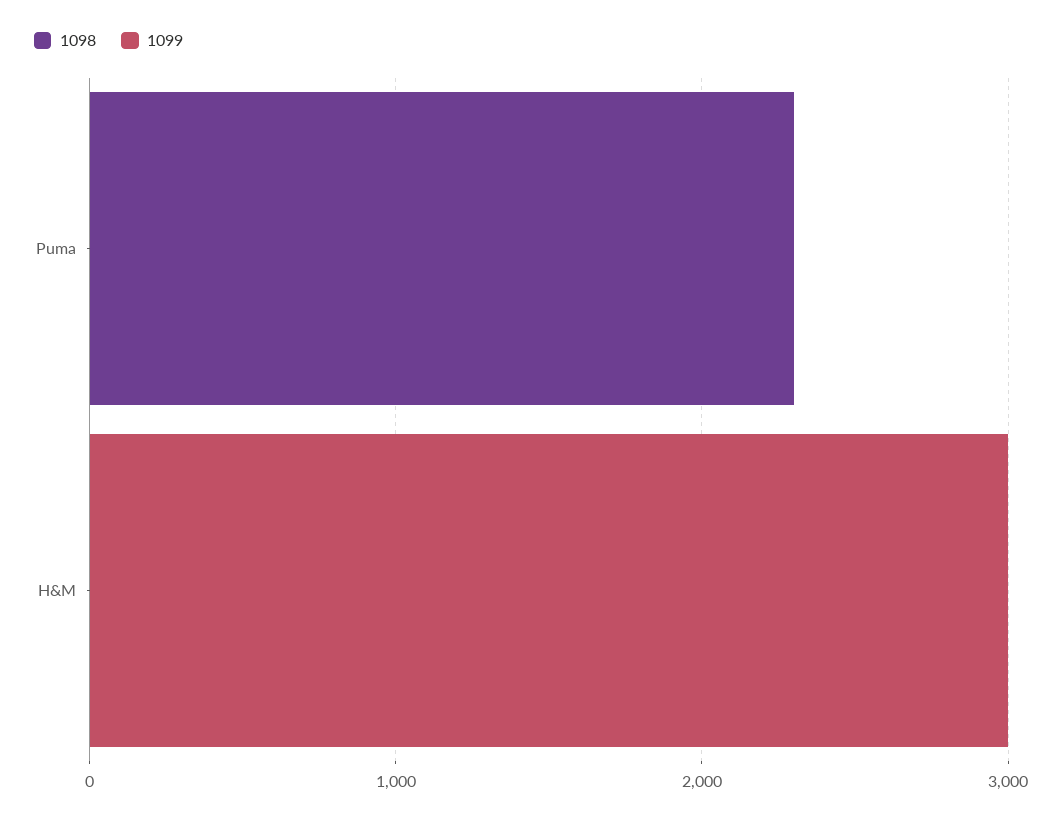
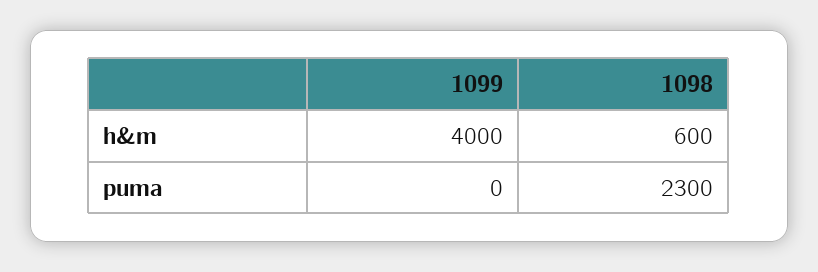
  {
    "1098": {
      "Puma": 2300,
-     "H&M": 0
+     "H&M": 600
    },
    "1099": {
      "Puma": 0,
-     "H&M": 3000
+     "H&M": 4000
    }
  }

